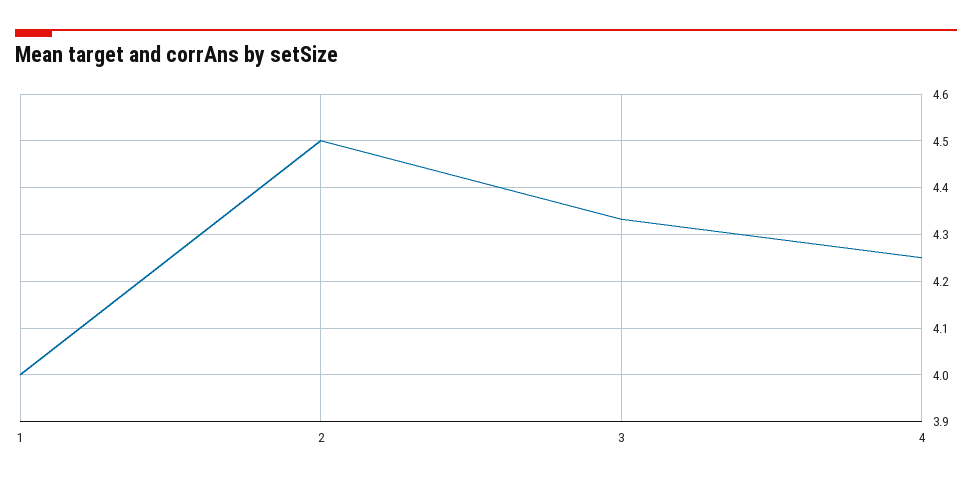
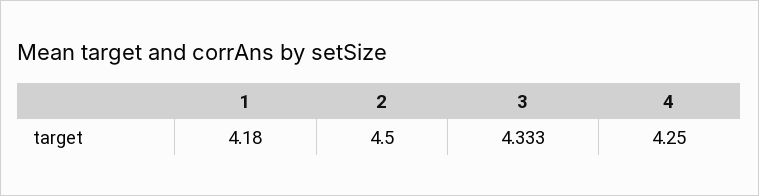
  {
-   "1": 4,
+   "1": 4.18,
    "2": 4.5,
    "3": 4.333,
    "4": 4.25
  }

